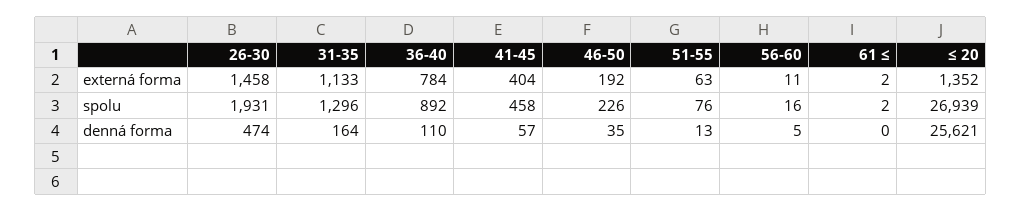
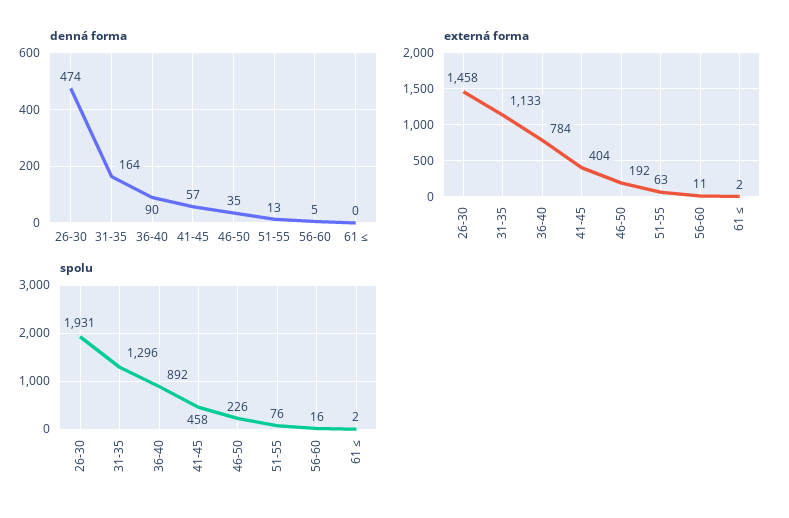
  {
    "externá forma": {
      "26-30": 1458,
      "31-35": 1133,
      "36-40": 784,
      "41-45": 404,
      "46-50": 192,
      "51-55": 63,
      "56-60": 11,
-     "61 ≤": 2,
+     "61 ≤": 2
-     "≤ 20": 1352
    },
    "spolu": {
      "26-30": 1931,
      "31-35": 1296,
      "36-40": 892,
      "41-45": 458,
      "46-50": 226,
      "51-55": 76,
      "56-60": 16,
-     "61 ≤": 2,
+     "61 ≤": 2
-     "≤ 20": 26939
    },
    "denná forma": {
      "26-30": 474,
      "31-35": 164,
-     "36-40": 110,
+     "36-40": 90,
      "41-45": 57,
      "46-50": 35,
      "51-55": 13,
      "56-60": 5,
-     "61 ≤": 0,
+     "61 ≤": 0
-     "≤ 20": 25621
    }
  }

